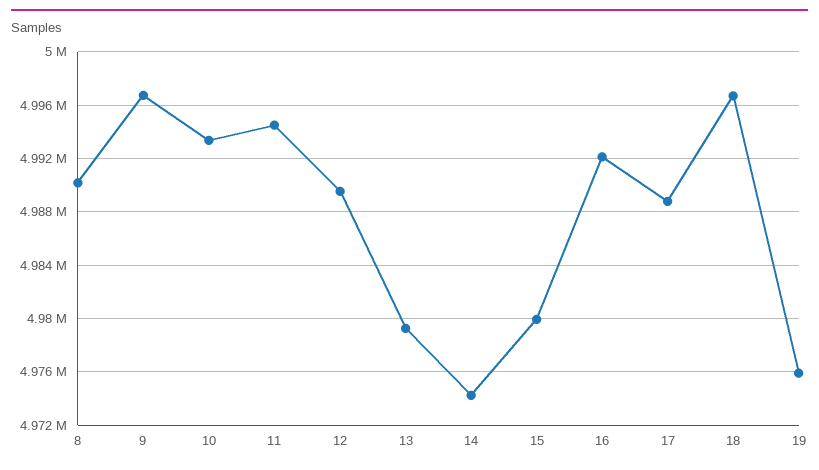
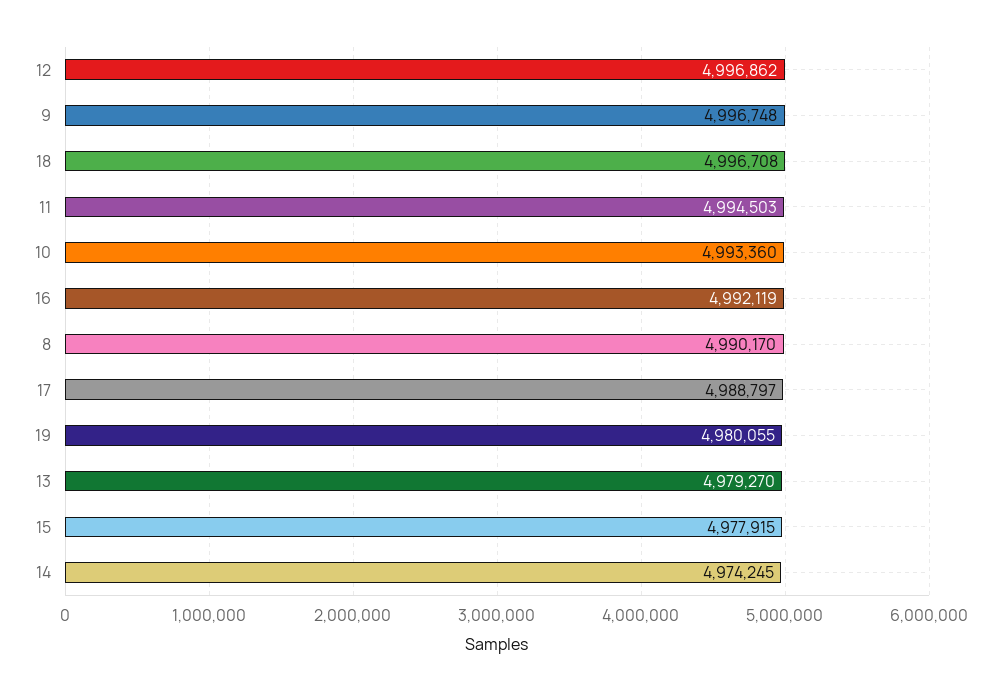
  {
    "8": 4990170,
    "9": 4996748,
    "10": 4993360,
    "11": 4994503,
-   "12": 4989500,
+   "12": 4996862,
    "13": 4979270,
    "14": 4974245,
-   "15": 4980000,
+   "15": 4977915,
    "16": 4992119,
    "17": 4988797,
    "18": 4996708,
-   "19": 4976000
+   "19": 4980055
  }

